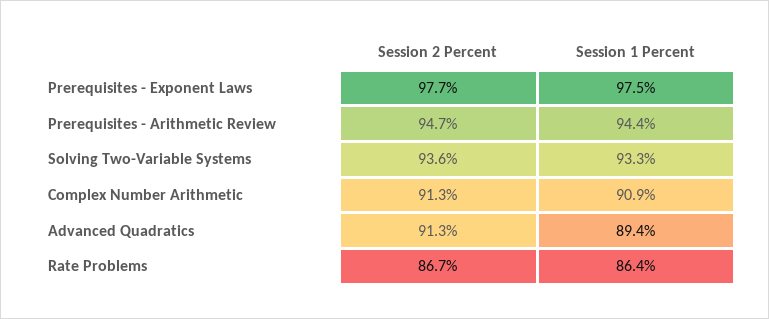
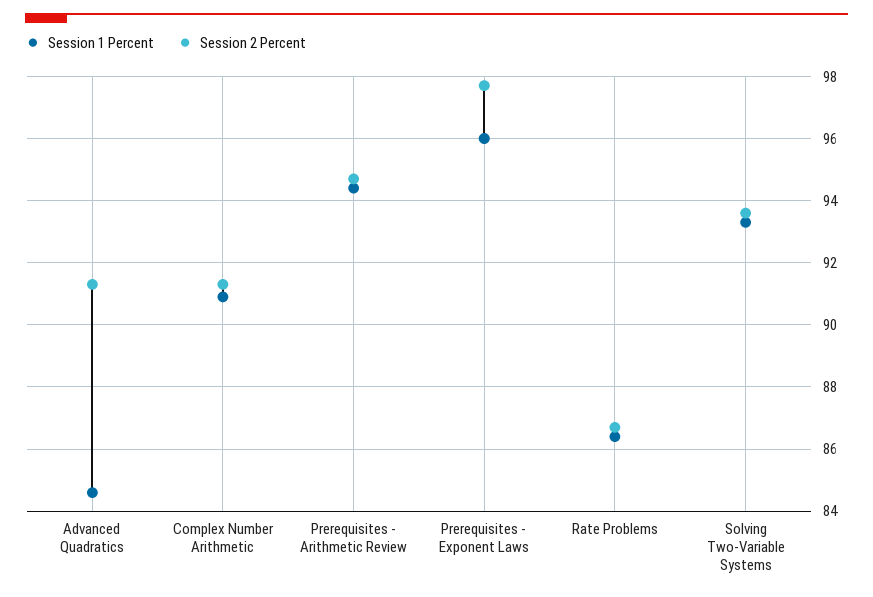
  {
    "Session 2 Percent": {
      "Prerequisites - Exponent Laws": 97.7,
      "Prerequisites - Arithmetic Review": 94.7,
      "Solving Two-Variable Systems": 93.6,
      "Complex Number Arithmetic": 91.3,
      "Advanced Quadratics": 91.3,
      "Rate Problems": 86.7
    },
    "Session 1 Percent": {
-     "Prerequisites - Exponent Laws": 97.5,
+     "Prerequisites - Exponent Laws": 96,
      "Prerequisites - Arithmetic Review": 94.4,
      "Solving Two-Variable Systems": 93.3,
      "Complex Number Arithmetic": 90.9,
-     "Advanced Quadratics": 89.4,
+     "Advanced Quadratics": 84.5,
      "Rate Problems": 86.4
    }
  }

